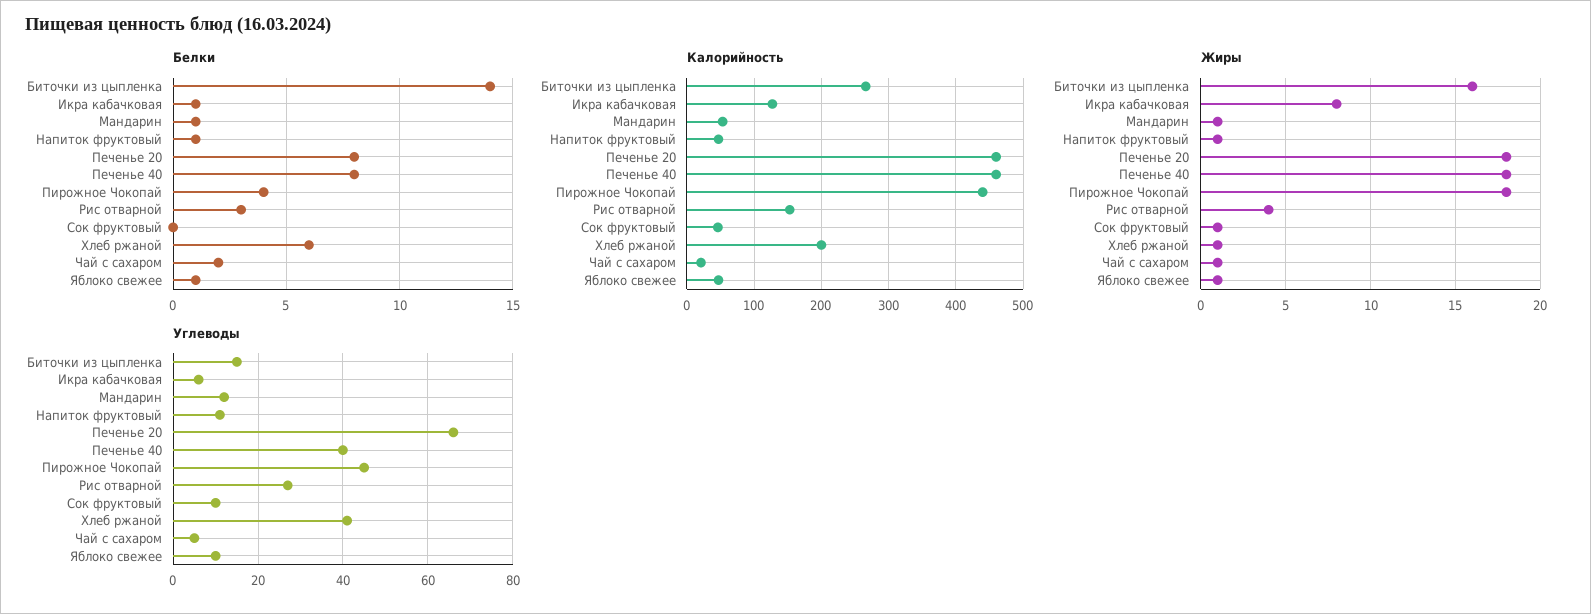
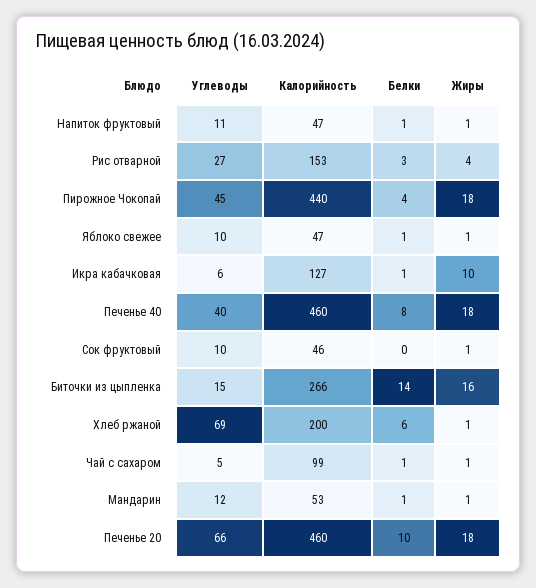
  {
    "Белки": {
      "Биточки из цыпленка": 14,
      "Икра кабачковая": 1,
      "Мандарин": 1,
      "Напиток фруктовый": 1,
-     "Печенье 20": 8,
+     "Печенье 20": 10,
      "Печенье 40": 8,
      "Пирожное Чокопай": 4,
      "Рис отварной": 3,
      "Сок фруктовый": 0,
      "Хлеб ржаной": 6,
-     "Чай с сахаром": 2,
+     "Чай с сахаром": 1,
      "Яблоко свежее": 1
    },
    "Калорийность": {
      "Биточки из цыпленка": 266,
      "Икра кабачковая": 127,
      "Мандарин": 53,
      "Напиток фруктовый": 47,
      "Печенье 20": 460,
      "Печенье 40": 460,
      "Пирожное Чокопай": 440,
      "Рис отварной": 153,
      "Сок фруктовый": 46,
      "Хлеб ржаной": 200,
-     "Чай с сахаром": 20,
+     "Чай с сахаром": 99,
      "Яблоко свежее": 47
    },
    "Жиры": {
      "Биточки из цыпленка": 16,
-     "Икра кабачковая": 8,
+     "Икра кабачковая": 10,
      "Мандарин": 1,
      "Напиток фруктовый": 1,
      "Печенье 20": 18,
      "Печенье 40": 18,
      "Пирожное Чокопай": 18,
      "Рис отварной": 4,
      "Сок фруктовый": 1,
      "Хлеб ржаной": 1,
      "Чай с сахаром": 1,
      "Яблоко свежее": 1
    },
    "Углеводы": {
      "Биточки из цыпленка": 15,
      "Икра кабачковая": 6,
      "Мандарин": 12,
      "Напиток фруктовый": 11,
      "Печенье 20": 66,
      "Печенье 40": 40,
      "Пирожное Чокопай": 45,
      "Рис отварной": 27,
      "Сок фруктовый": 10,
-     "Хлеб ржаной": 40,
+     "Хлеб ржаной": 69,
      "Чай с сахаром": 5,
      "Яблоко свежее": 10
    }
  }

